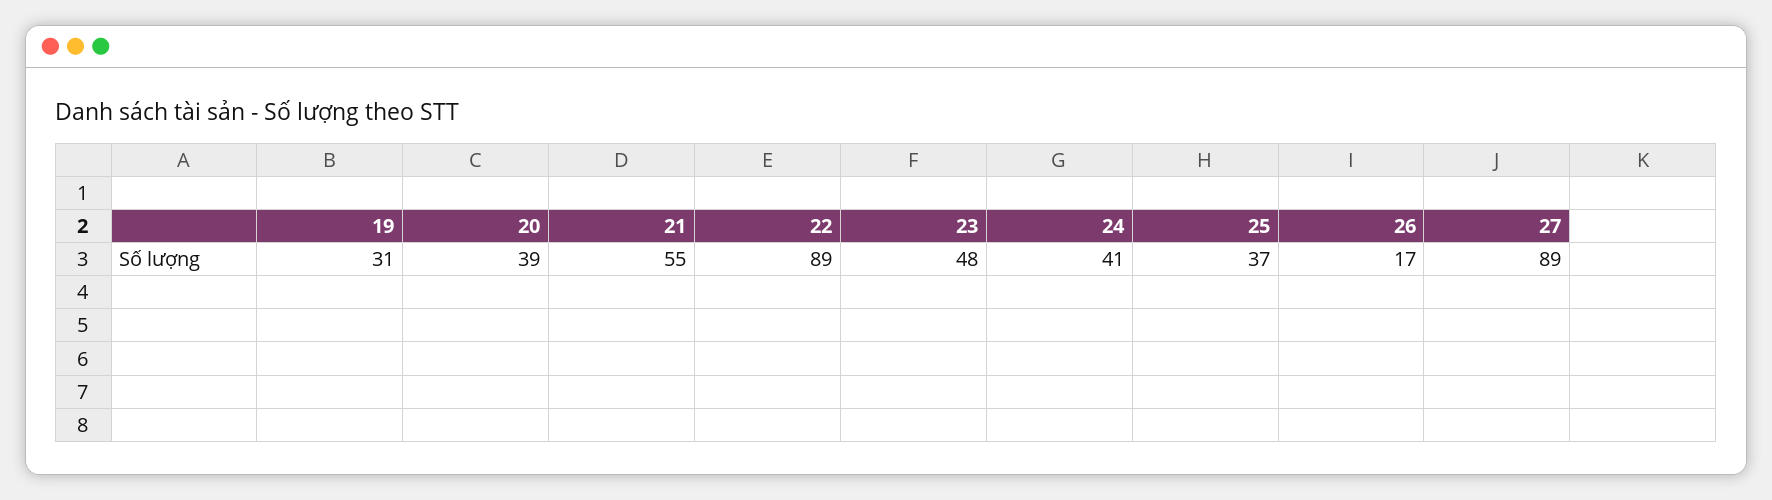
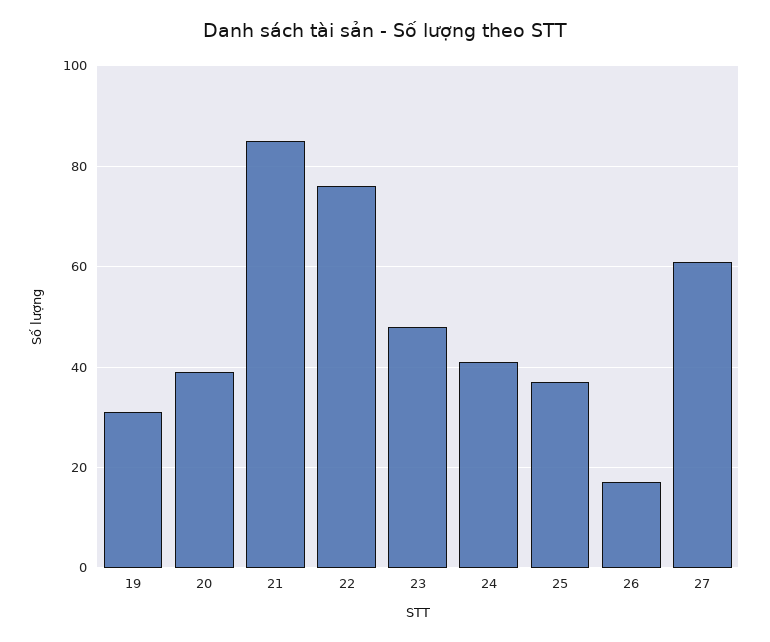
  {
    "19": 31,
    "20": 39,
-   "21": 55,
+   "21": 85,
-   "22": 89,
+   "22": 75,
    "23": 48,
    "24": 41,
    "25": 37,
    "26": 17,
-   "27": 89
+   "27": 60
  }

